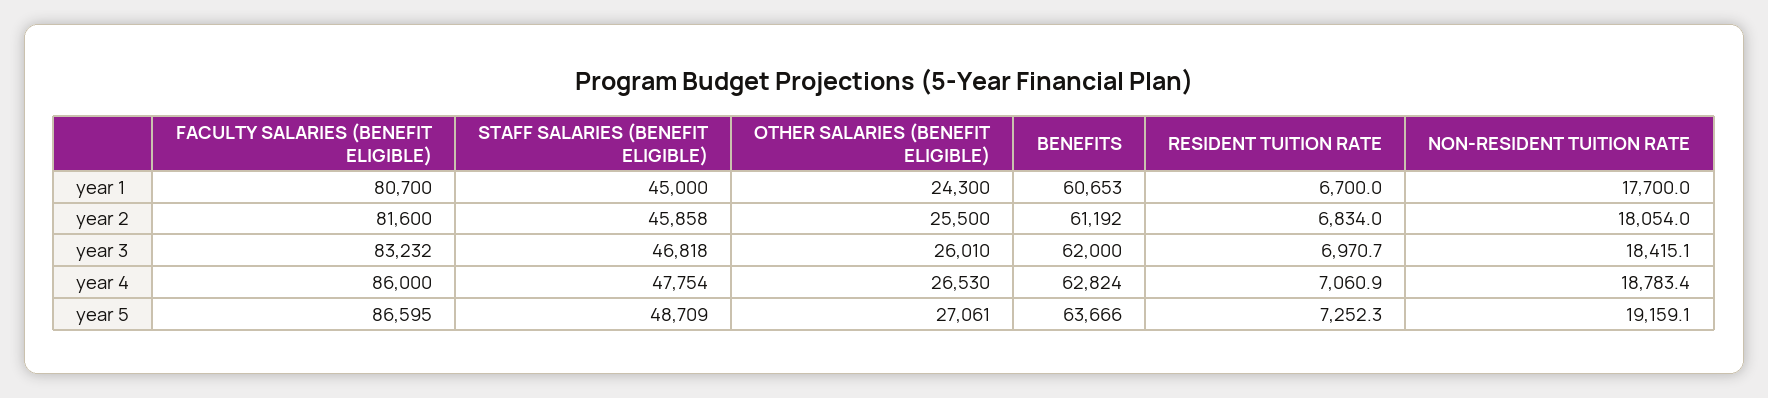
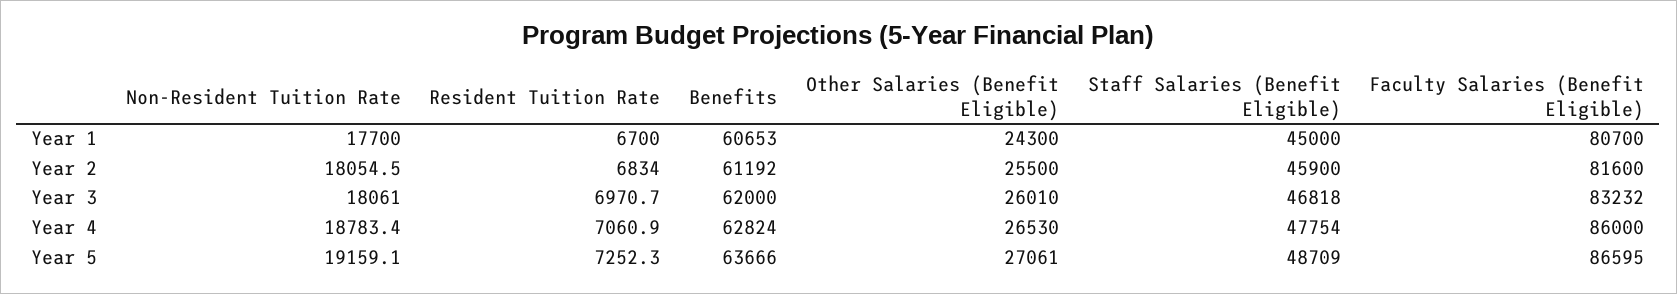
  {
    "FACULTY SALARIES (BENEFIT ELIGIBLE)": {
      "year 1": 80700,
      "year 2": 81600,
      "year 3": 83232,
      "year 4": 86000,
      "year 5": 86595
    },
    "STAFF SALARIES (BENEFIT ELIGIBLE)": {
      "year 1": 45000,
-     "year 2": 45858,
+     "year 2": 45900,
      "year 3": 46818,
      "year 4": 47754,
      "year 5": 48709
    },
    "OTHER SALARIES (BENEFIT ELIGIBLE)": {
      "year 1": 24300,
      "year 2": 25500,
      "year 3": 26010,
      "year 4": 26530,
      "year 5": 27061
    },
    "BENEFITS": {
      "year 1": 60653,
      "year 2": 61192,
      "year 3": 62000,
      "year 4": 62824,
      "year 5": 63666
    },
    "RESIDENT TUITION RATE": {
      "year 1": 6700,
      "year 2": 6834,
      "year 3": 6970.7,
      "year 4": 7060.9,
      "year 5": 7252.3
    },
    "NON-RESIDENT TUITION RATE": {
      "year 1": 17700,
-     "year 2": 18054,
+     "year 2": 18054.5,
-     "year 3": 18415.1,
+     "year 3": 18061,
      "year 4": 18783.4,
      "year 5": 19159.1
    }
  }

